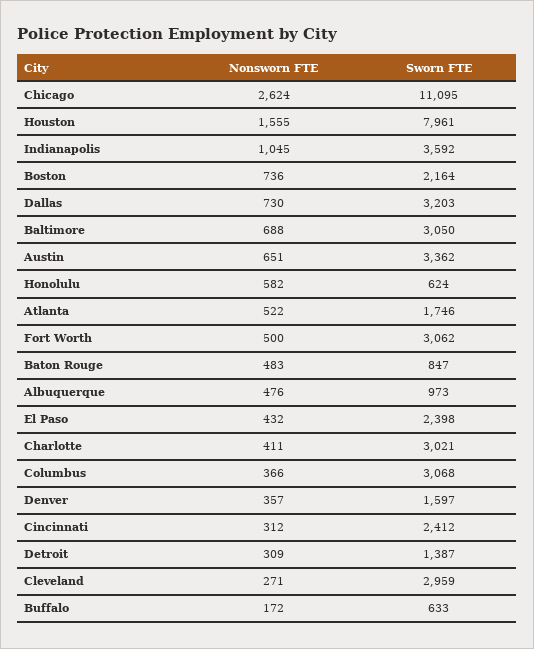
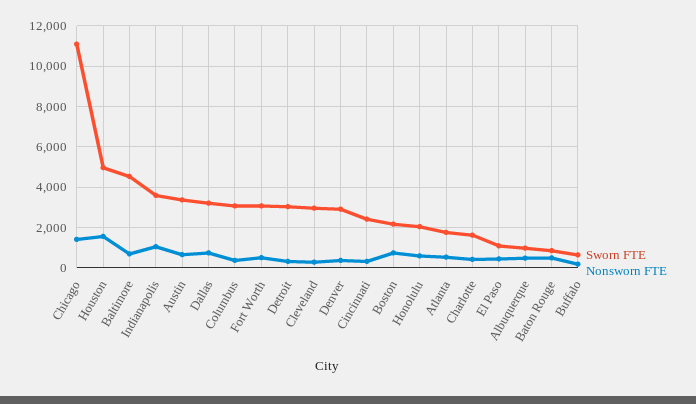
  {
    "Nonsworn FTE": {
-     "Chicago": 2624,
+     "Chicago": 1500,
      "Houston": 1555,
      "Indianapolis": 1045,
      "Boston": 736,
      "Dallas": 730,
      "Baltimore": 688,
      "Austin": 651,
      "Honolulu": 582,
      "Atlanta": 522,
      "Fort Worth": 500,
      "Baton Rouge": 483,
      "Albuquerque": 476,
      "El Paso": 432,
      "Charlotte": 411,
      "Columbus": 366,
      "Denver": 357,
      "Cincinnati": 312,
      "Detroit": 309,
      "Cleveland": 271,
      "Buffalo": 172
    },
    "Sworn FTE": {
      "Chicago": 11095,
-     "Houston": 7961,
+     "Houston": 5000,
      "Indianapolis": 3592,
      "Boston": 2164,
      "Dallas": 3203,
-     "Baltimore": 3050,
+     "Baltimore": 4500,
      "Austin": 3362,
-     "Honolulu": 624,
+     "Honolulu": 2000,
      "Atlanta": 1746,
      "Fort Worth": 3062,
      "Baton Rouge": 847,
      "Albuquerque": 973,
-     "El Paso": 2398,
+     "El Paso": 1000,
-     "Charlotte": 3021,
+     "Charlotte": 1500,
      "Columbus": 3068,
-     "Denver": 1597,
+     "Denver": 3000,
      "Cincinnati": 2412,
-     "Detroit": 1387,
+     "Detroit": 3000,
      "Cleveland": 2959,
      "Buffalo": 633
    }
  }

